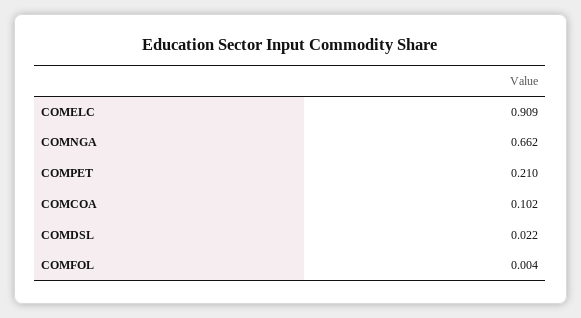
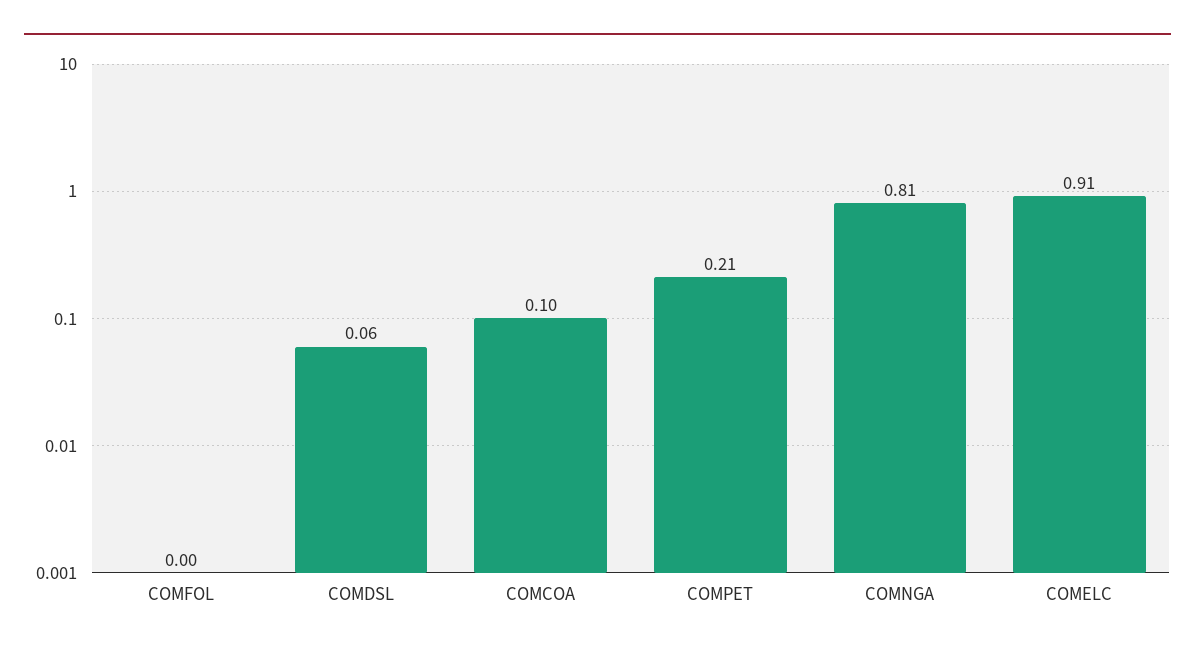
  {
    "COMELC": 0.909,
-   "COMNGA": 0.662,
+   "COMNGA": 0.81,
    "COMPET": 0.21,
    "COMCOA": 0.102,
-   "COMDSL": 0.022,
+   "COMDSL": 0.06,
    "COMFOL": 0.004
  }

